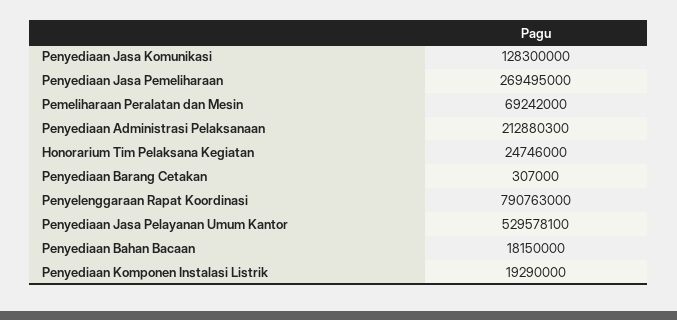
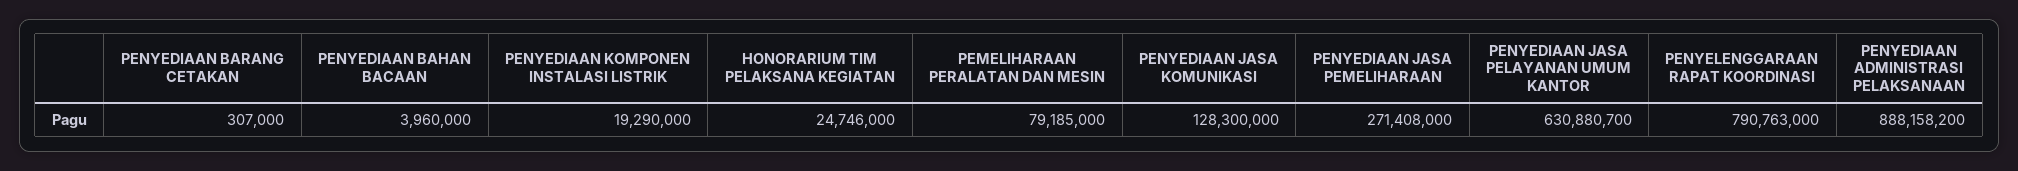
  {
    "Penyediaan Jasa Komunikasi": 128300000,
-   "Penyediaan Jasa Pemeliharaan": 269495000,
+   "Penyediaan Jasa Pemeliharaan": 271408000,
-   "Pemeliharaan Peralatan dan Mesin": 69242000,
+   "Pemeliharaan Peralatan dan Mesin": 79185000,
-   "Penyediaan Administrasi Pelaksanaan": 212880300,
+   "Penyediaan Administrasi Pelaksanaan": 888158200,
    "Honorarium Tim Pelaksana Kegiatan": 24746000,
    "Penyediaan Barang Cetakan": 307000,
    "Penyelenggaraan Rapat Koordinasi": 790763000,
-   "Penyediaan Jasa Pelayanan Umum Kantor": 529578100,
+   "Penyediaan Jasa Pelayanan Umum Kantor": 630880700,
-   "Penyediaan Bahan Bacaan": 18150000,
+   "Penyediaan Bahan Bacaan": 3960000,
    "Penyediaan Komponen Instalasi Listrik": 19290000
  }

